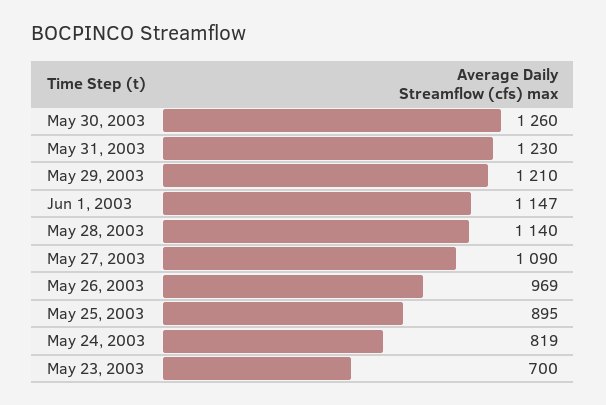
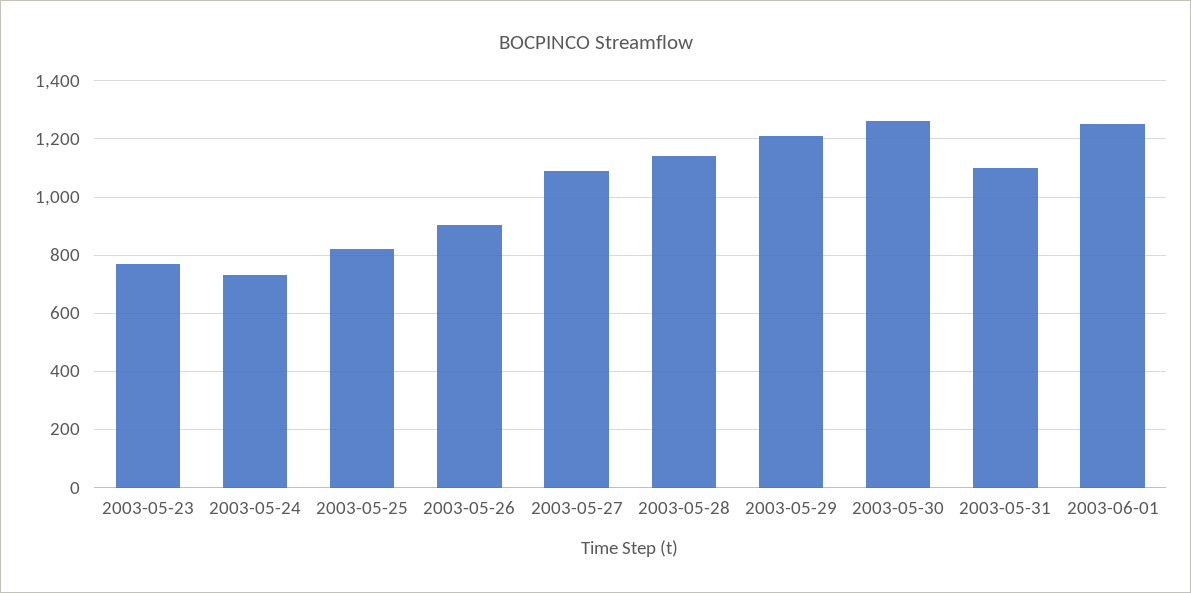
  {
    "May 30, 2003": 1260,
-   "May 31, 2003": 1230,
+   "May 31, 2003": 1100,
    "May 29, 2003": 1210,
-   "Jun 1, 2003": 1147,
+   "Jun 1, 2003": 1250,
    "May 28, 2003": 1140,
    "May 27, 2003": 1090,
-   "May 26, 2003": 969,
+   "May 26, 2003": 900,
-   "May 25, 2003": 895,
+   "May 25, 2003": 825,
-   "May 24, 2003": 819,
+   "May 24, 2003": 725,
-   "May 23, 2003": 700
+   "May 23, 2003": 775
  }

